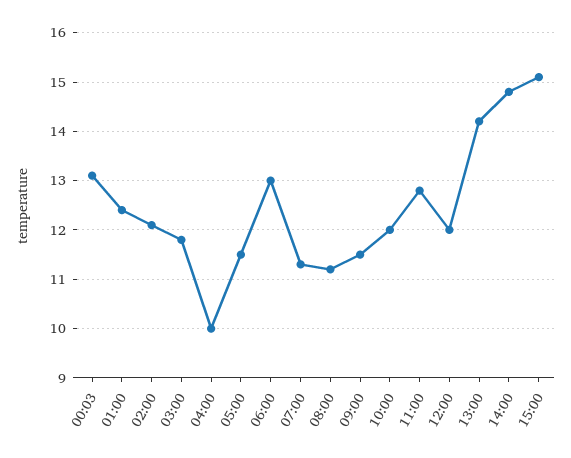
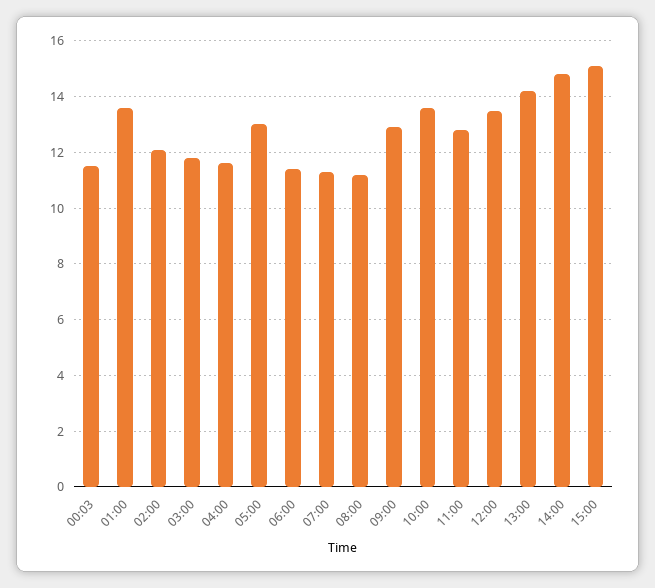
  {
-   "00:03": 13,
+   "00:03": 11.5,
-   "01:00": 12.5,
+   "01:00": 13.5,
    "02:00": 12,
    "03:00": 12,
-   "04:00": 10,
+   "04:00": 11.5,
-   "05:00": 11.5,
+   "05:00": 13,
-   "06:00": 13,
+   "06:00": 11.5,
    "07:00": 11.5,
    "08:00": 11,
-   "09:00": 11.5,
+   "09:00": 13,
-   "10:00": 12,
+   "10:00": 13.5,
    "11:00": 13,
-   "12:00": 12,
+   "12:00": 13.5,
    "13:00": 14,
    "14:00": 15,
    "15:00": 15
  }

